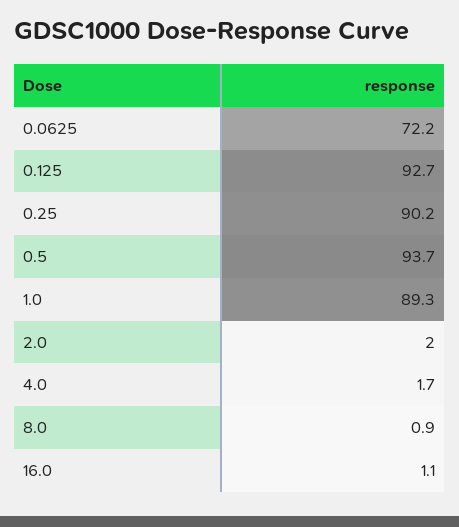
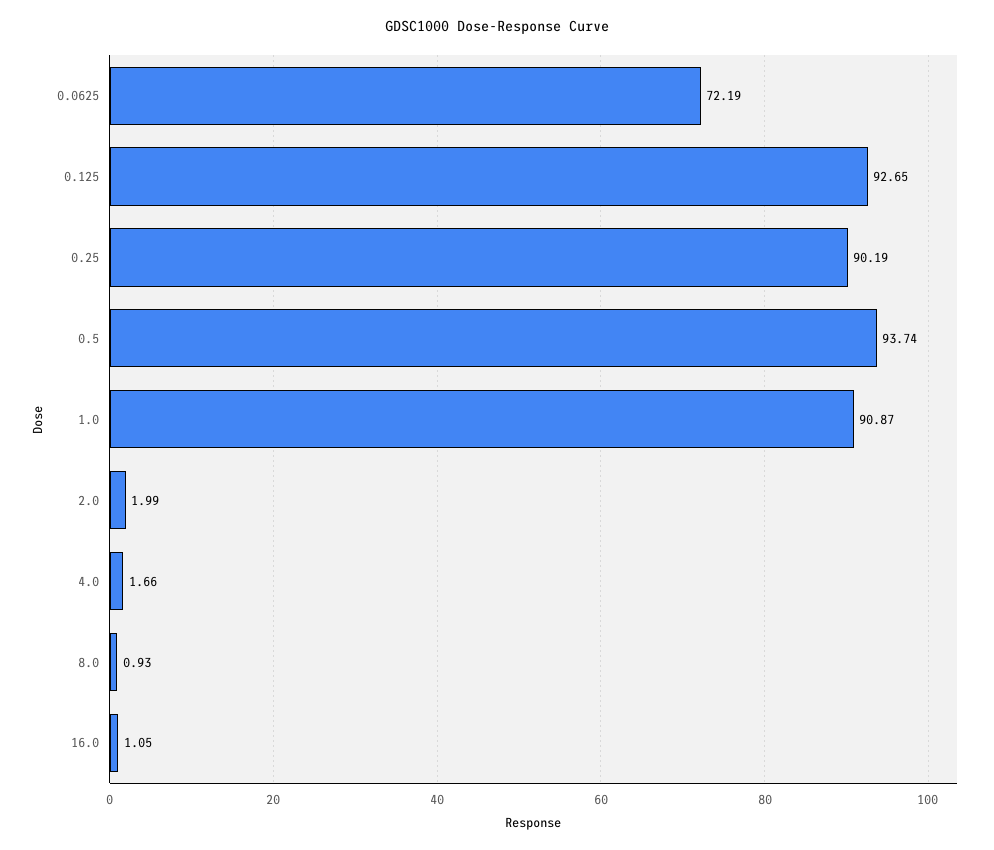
  {
    "0.0625": 72.19,
    "0.125": 92.65,
    "0.25": 90.19,
    "0.5": 93.74,
-   "1.0": 89.3,
+   "1.0": 90.87,
    "2.0": 1.99,
    "4.0": 1.66,
    "8.0": 0.93,
    "16.0": 1.05
  }

